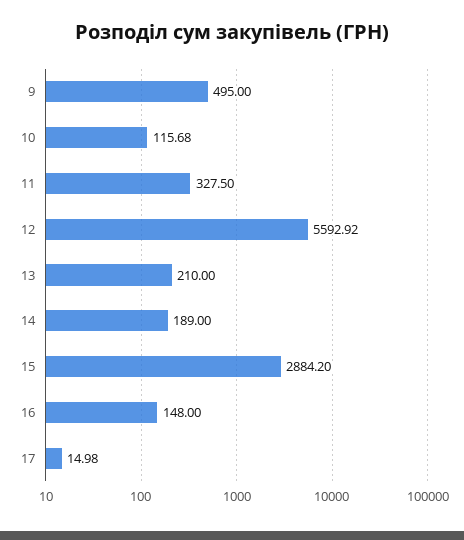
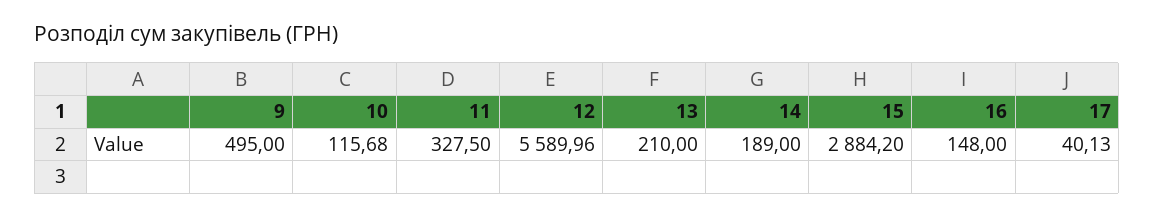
  {
    "9": 495,
    "10": 115.68,
    "11": 327.5,
-   "12": 5592.92,
+   "12": 5589.96,
    "13": 210,
    "14": 189,
    "15": 2884.2,
    "16": 148,
-   "17": 14.98
+   "17": 40.13
  }

